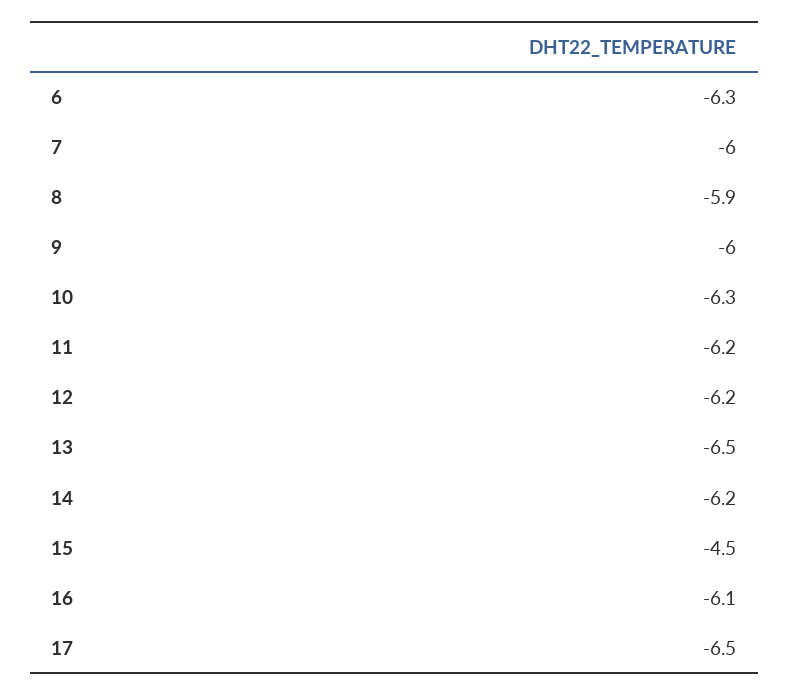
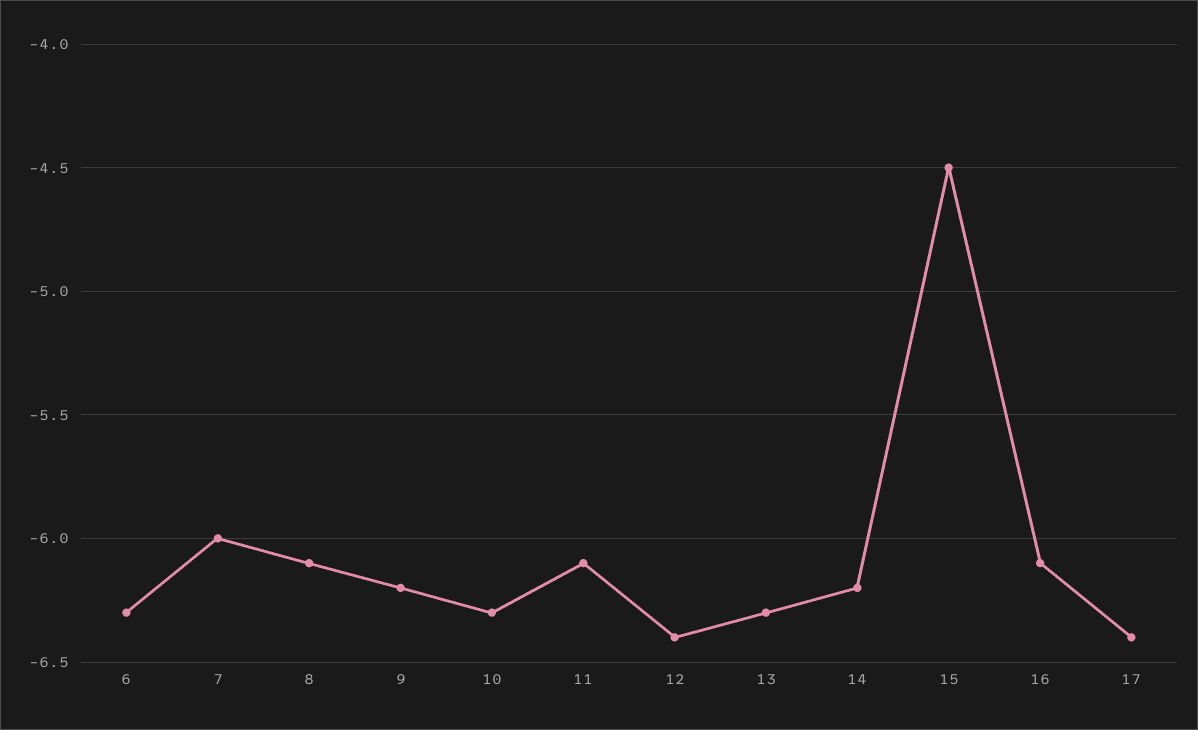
  {
    "6": -6.3,
    "7": -6,
-   "8": -5.9,
+   "8": -6.1,
-   "9": -6,
+   "9": -6.2,
    "10": -6.3,
-   "11": -6.2,
+   "11": -6.1,
-   "12": -6.2,
+   "12": -6.4,
-   "13": -6.5,
+   "13": -6.3,
    "14": -6.2,
    "15": -4.5,
    "16": -6.1,
-   "17": -6.5
+   "17": -6.4
  }

